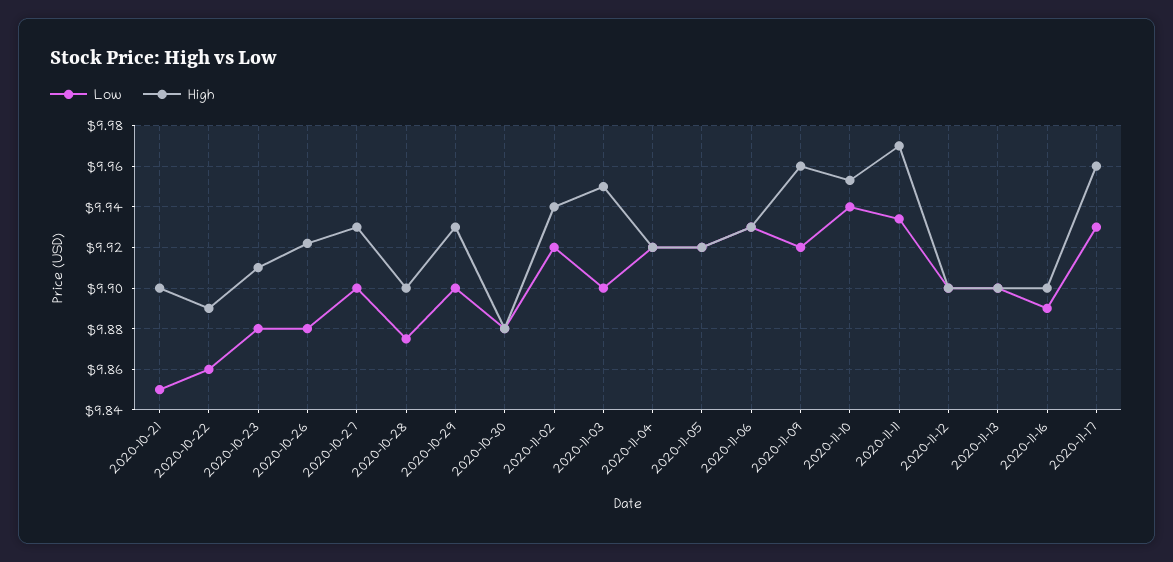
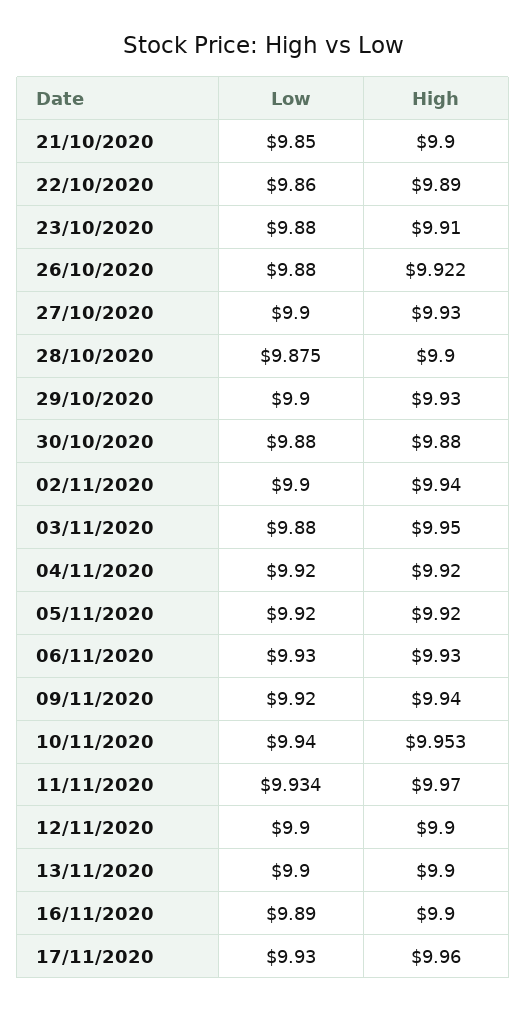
  {
    "Low": {
      "2020-10-21": 9.85,
      "2020-10-22": 9.86,
      "2020-10-23": 9.88,
      "2020-10-26": 9.88,
      "2020-10-27": 9.9,
      "2020-10-28": 9.875,
      "2020-10-29": 9.9,
      "2020-10-30": 9.88,
-     "2020-11-02": 9.92,
+     "2020-11-02": 9.9,
-     "2020-11-03": 9.9,
+     "2020-11-03": 9.88,
      "2020-11-04": 9.92,
      "2020-11-05": 9.92,
      "2020-11-06": 9.93,
      "2020-11-09": 9.92,
      "2020-11-10": 9.94,
      "2020-11-11": 9.934,
      "2020-11-12": 9.9,
      "2020-11-13": 9.9,
      "2020-11-16": 9.89,
      "2020-11-17": 9.93
    },
    "High": {
      "2020-10-21": 9.9,
      "2020-10-22": 9.89,
      "2020-10-23": 9.91,
      "2020-10-26": 9.922,
      "2020-10-27": 9.93,
      "2020-10-28": 9.9,
      "2020-10-29": 9.93,
      "2020-10-30": 9.88,
      "2020-11-02": 9.94,
      "2020-11-03": 9.95,
      "2020-11-04": 9.92,
      "2020-11-05": 9.92,
      "2020-11-06": 9.93,
-     "2020-11-09": 9.96,
+     "2020-11-09": 9.94,
      "2020-11-10": 9.953,
      "2020-11-11": 9.97,
      "2020-11-12": 9.9,
      "2020-11-13": 9.9,
      "2020-11-16": 9.9,
      "2020-11-17": 9.96
    }
  }

